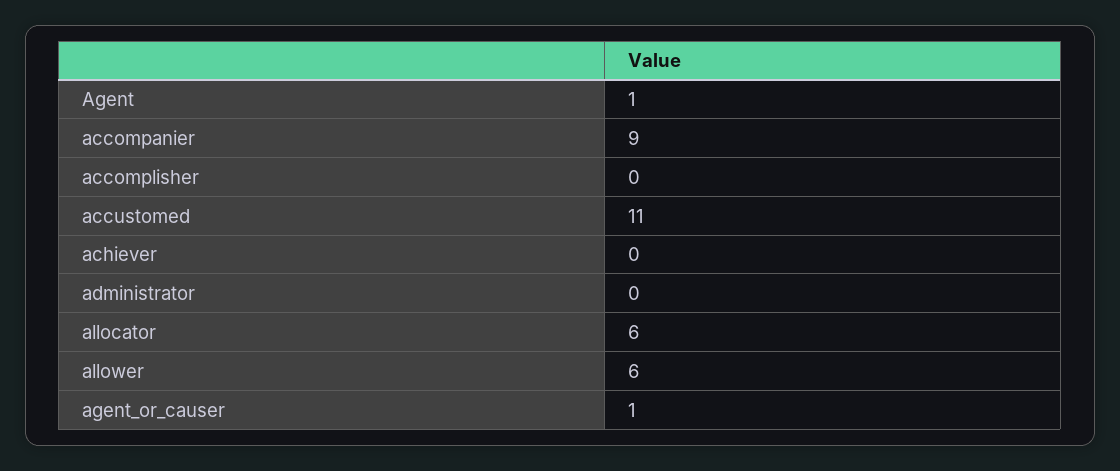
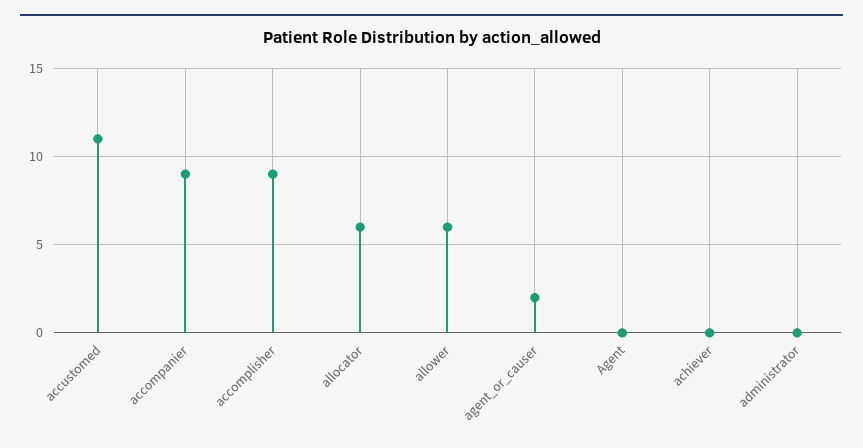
  {
-   "Agent": 1,
+   "Agent": 0,
    "accompanier": 9,
-   "accomplisher": 0,
+   "accomplisher": 9,
    "accustomed": 11,
    "achiever": 0,
    "administrator": 0,
    "allocator": 6,
    "allower": 6,
-   "agent_or_causer": 1
+   "agent_or_causer": 2
  }

